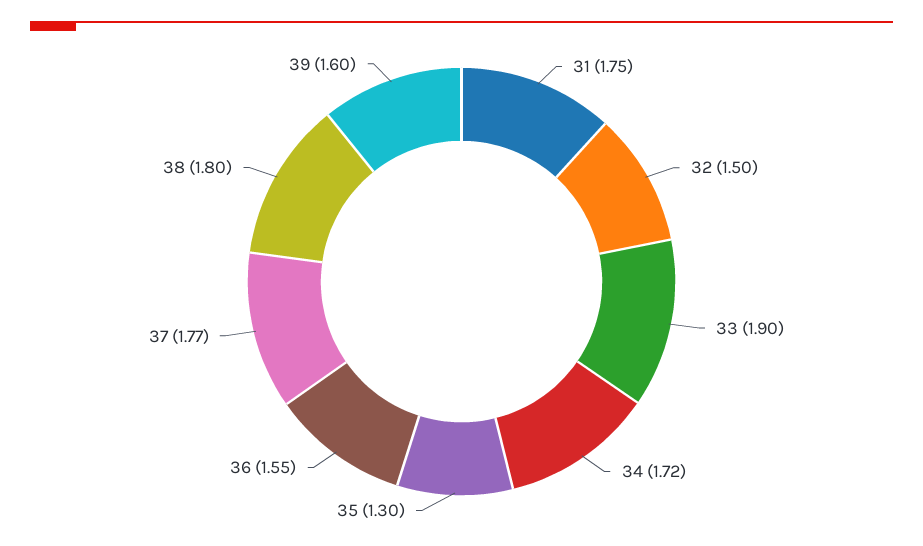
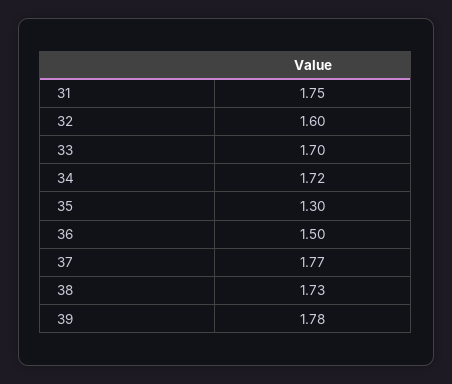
  {
    "31": 1.75,
-   "32": 1.5,
+   "32": 1.6,
-   "33": 1.9,
+   "33": 1.7,
    "34": 1.72,
    "35": 1.3,
-   "36": 1.55,
+   "36": 1.5,
    "37": 1.77,
-   "38": 1.8,
+   "38": 1.73,
-   "39": 1.6
+   "39": 1.78
  }

